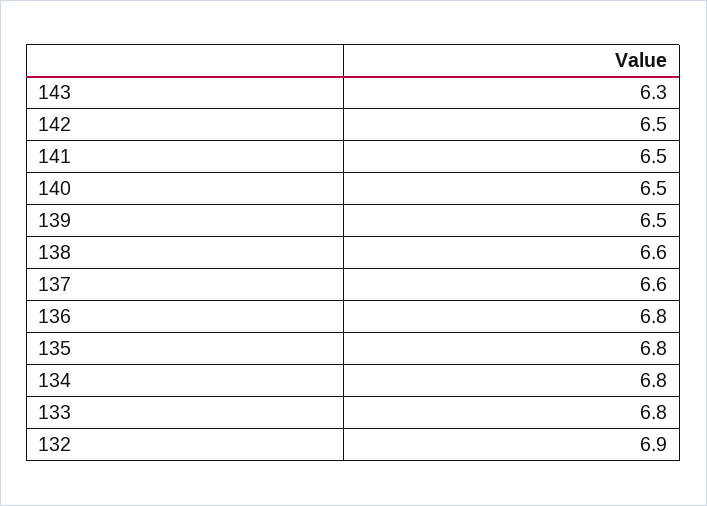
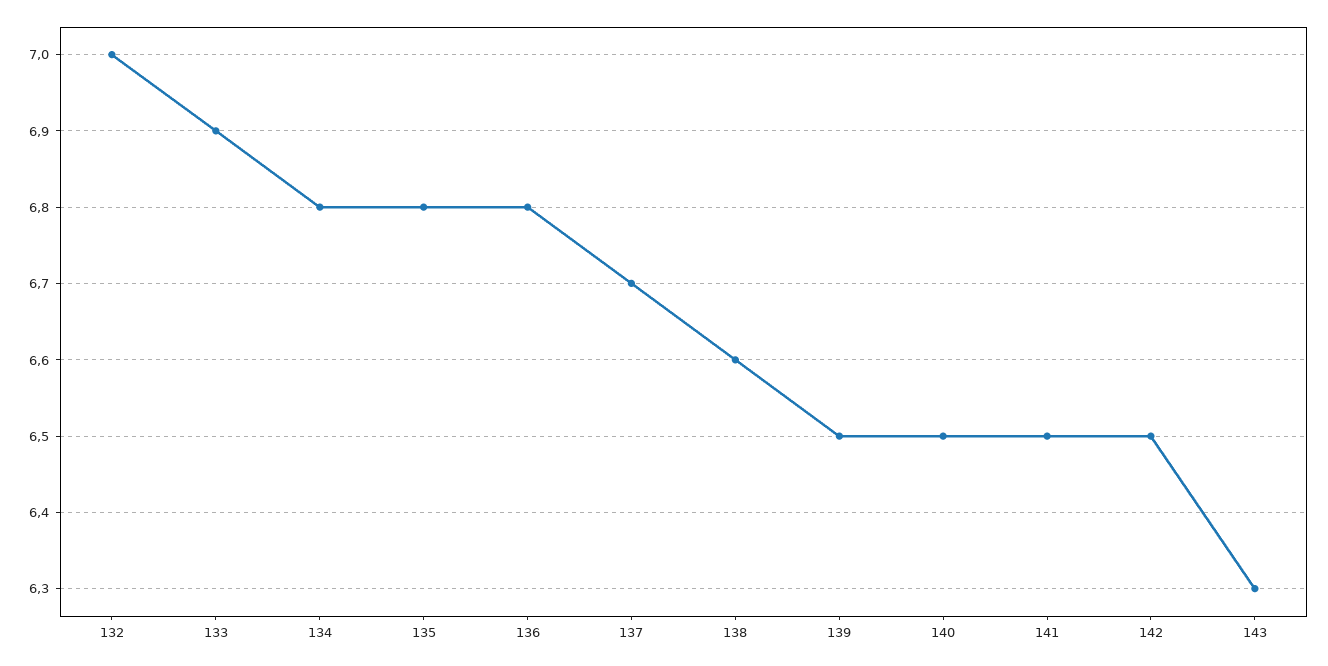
  {
    "143": 6.3,
    "142": 6.5,
    "141": 6.5,
    "140": 6.5,
    "139": 6.5,
    "138": 6.6,
-   "137": 6.6,
+   "137": 6.7,
    "136": 6.8,
    "135": 6.8,
    "134": 6.8,
-   "133": 6.8,
+   "133": 6.9,
-   "132": 6.9
+   "132": 7
  }

